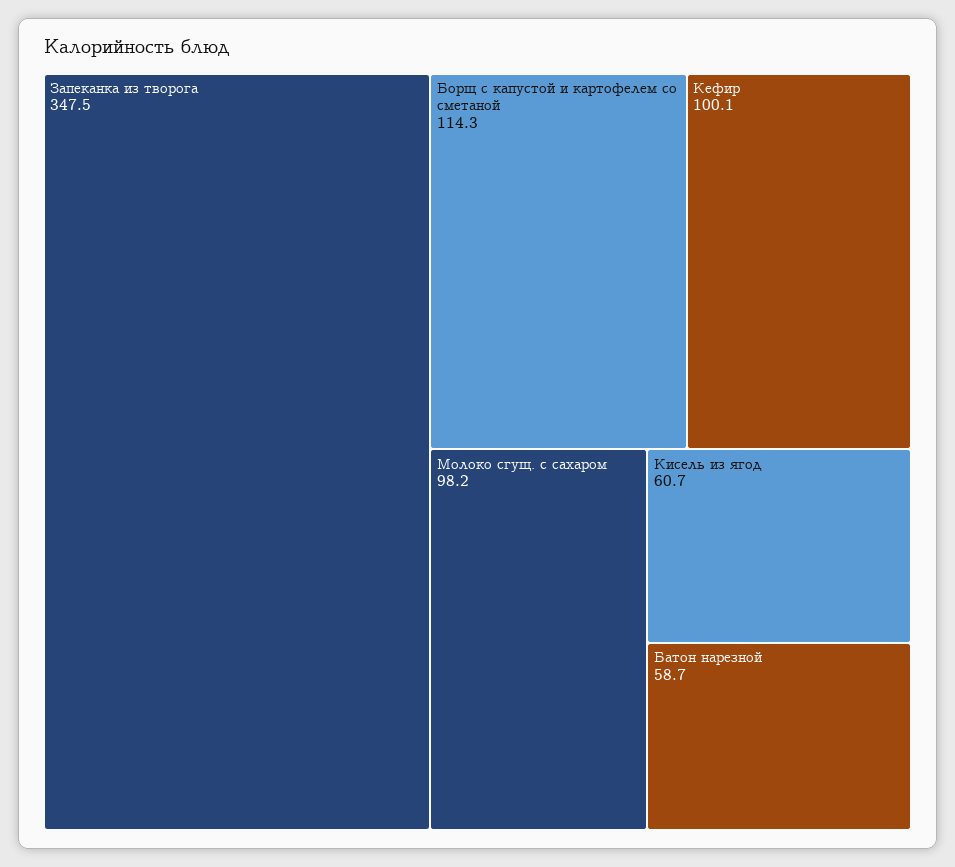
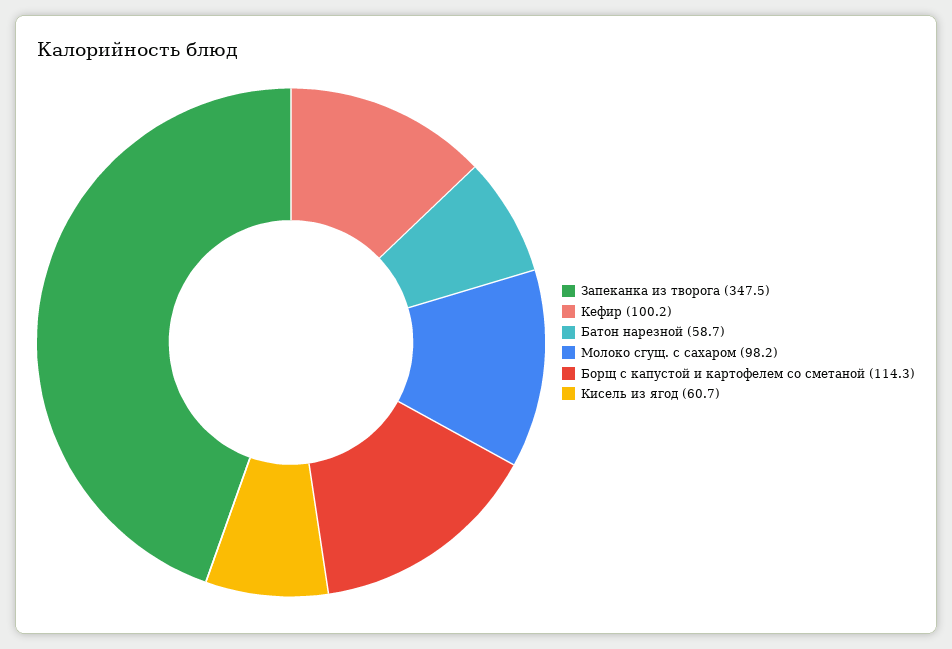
  {
    "Запеканка из творога": 347.5,
    "Борщ с капустой и картофелем со сметаной": 114.3,
-   "Кефир": 100.1,
+   "Кефир": 100.2,
    "Молоко сгущ. с сахаром": 98.2,
    "Кисель из ягод": 60.7,
    "Батон нарезной": 58.7
  }

